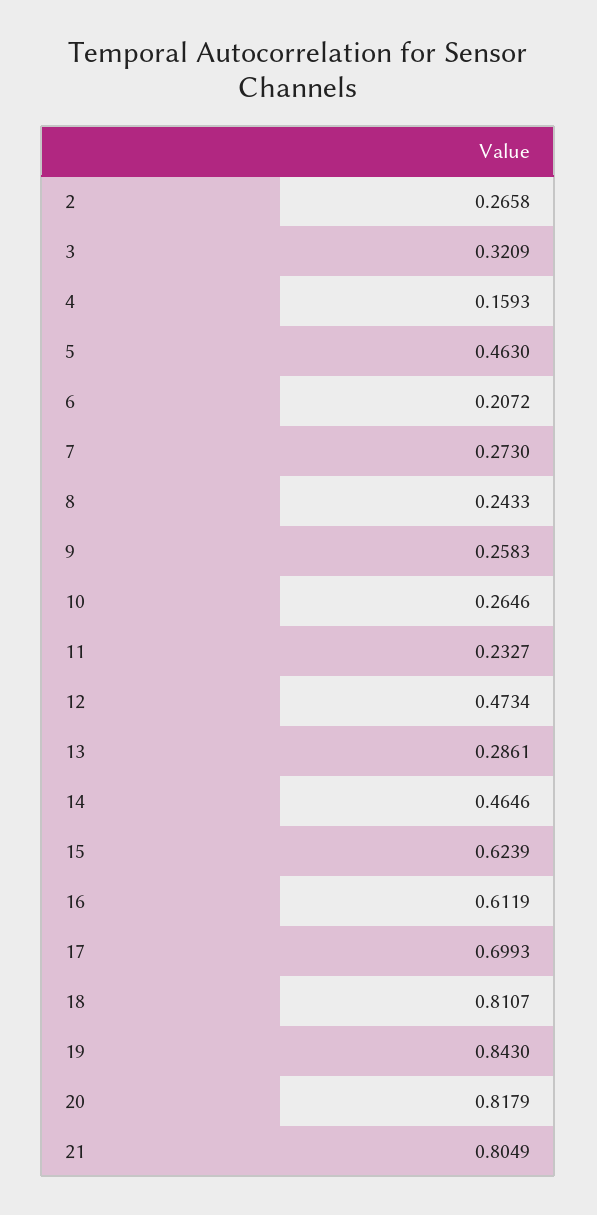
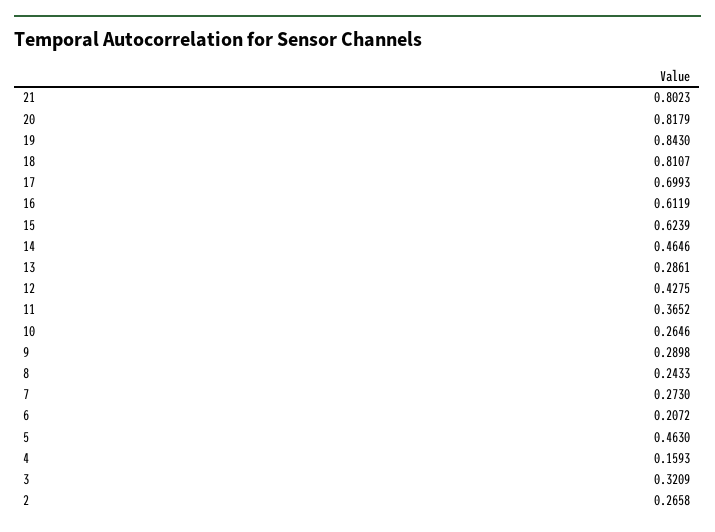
  {
    "2": 0.2658,
    "3": 0.3209,
    "4": 0.1593,
    "5": 0.463,
    "6": 0.2072,
    "7": 0.273,
    "8": 0.2433,
-   "9": 0.2583,
+   "9": 0.2898,
    "10": 0.2646,
-   "11": 0.2327,
+   "11": 0.3652,
-   "12": 0.4734,
+   "12": 0.4275,
    "13": 0.2861,
    "14": 0.4646,
    "15": 0.6239,
    "16": 0.6119,
    "17": 0.6993,
    "18": 0.8107,
    "19": 0.843,
    "20": 0.8179,
-   "21": 0.8049
+   "21": 0.8023
  }

